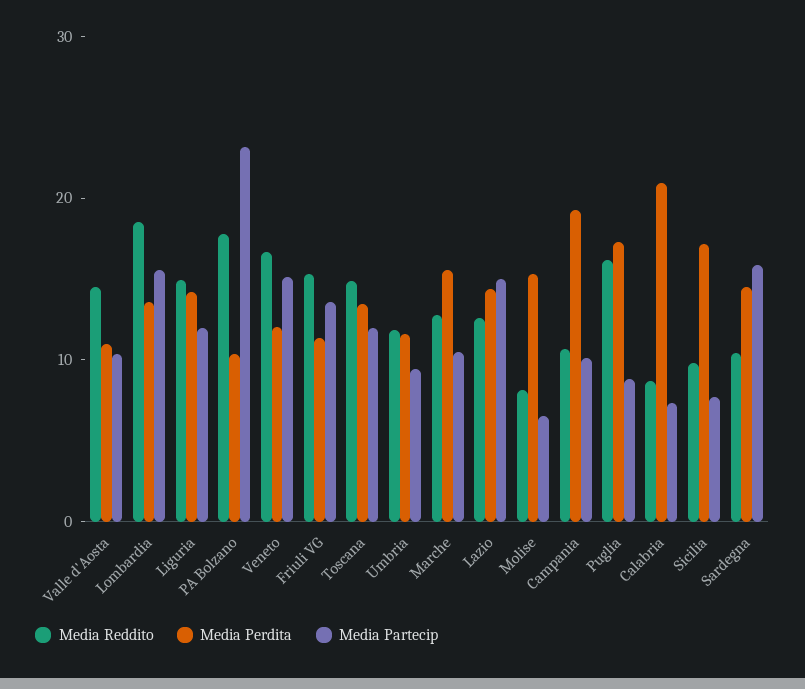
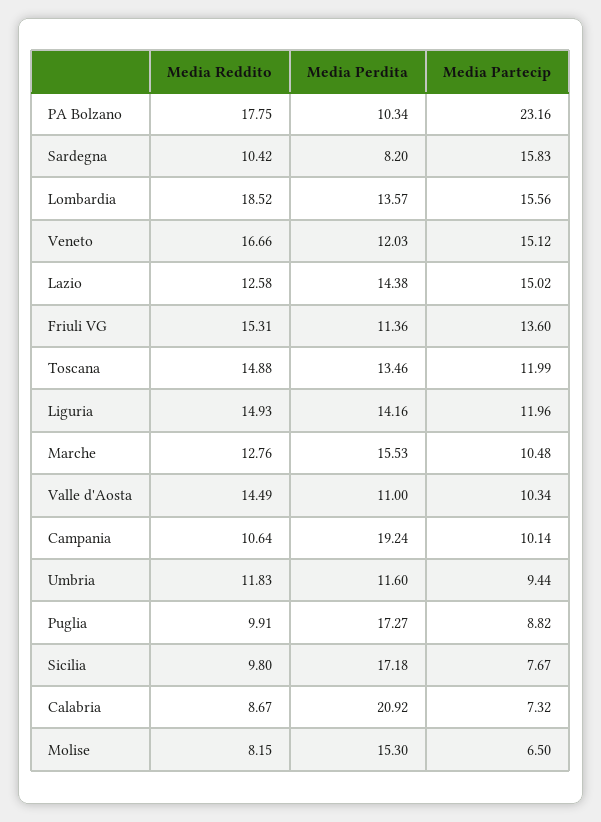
  {
    "Media Reddito": {
      "Valle d'Aosta": 14.49,
      "Lombardia": 18.52,
      "Liguria": 14.93,
      "PA Bolzano": 17.75,
      "Veneto": 16.66,
      "Friuli VG": 15.31,
      "Toscana": 14.88,
      "Umbria": 11.83,
      "Marche": 12.76,
      "Lazio": 12.58,
      "Molise": 8.15,
      "Campania": 10.64,
-     "Puglia": 16,
+     "Puglia": 9.91,
      "Calabria": 8.67,
      "Sicilia": 9.8,
      "Sardegna": 10.42
    },
    "Media Perdita": {
      "Valle d'Aosta": 11,
      "Lombardia": 13.57,
      "Liguria": 14.16,
      "PA Bolzano": 10.34,
      "Veneto": 12.03,
      "Friuli VG": 11.36,
      "Toscana": 13.46,
      "Umbria": 11.6,
      "Marche": 15.53,
      "Lazio": 14.38,
      "Molise": 15.3,
      "Campania": 19.24,
      "Puglia": 17.27,
      "Calabria": 20.92,
      "Sicilia": 17.18,
-     "Sardegna": 14
+     "Sardegna": 8.2
    },
    "Media Partecip": {
      "Valle d'Aosta": 10.34,
      "Lombardia": 15.56,
      "Liguria": 11.96,
      "PA Bolzano": 23.16,
      "Veneto": 15.12,
      "Friuli VG": 13.6,
      "Toscana": 11.99,
      "Umbria": 9.44,
      "Marche": 10.48,
      "Lazio": 15.02,
      "Molise": 6.5,
      "Campania": 10.14,
      "Puglia": 8.82,
      "Calabria": 7.32,
      "Sicilia": 7.67,
      "Sardegna": 15.83
    }
  }

